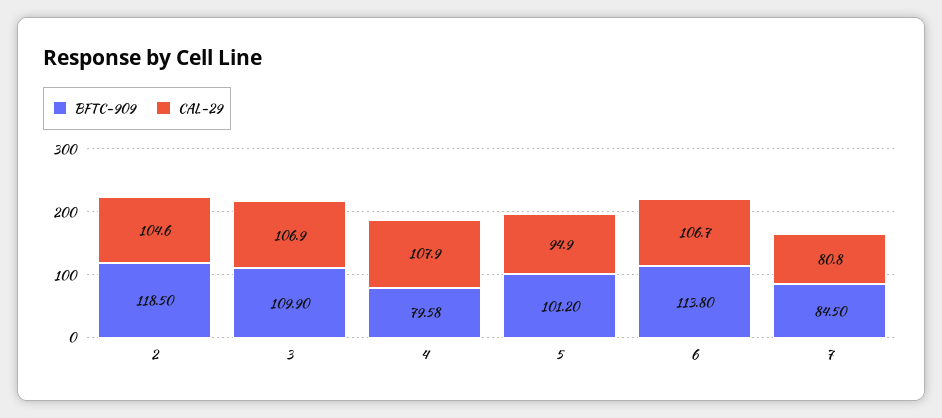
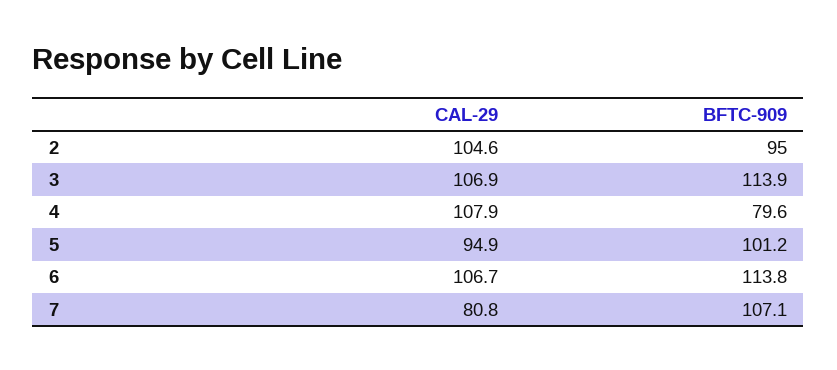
  {
    "BFTC-909": {
-     "2": 118.5,
+     "2": 95,
-     "3": 109.9,
+     "3": 113.9,
      "4": 79.58,
      "5": 101.2,
      "6": 113.8,
-     "7": 84.5
+     "7": 107.1
    },
    "CAL-29": {
      "2": 104.6,
      "3": 106.9,
      "4": 107.9,
      "5": 94.9,
      "6": 106.7,
      "7": 80.8
    }
  }

